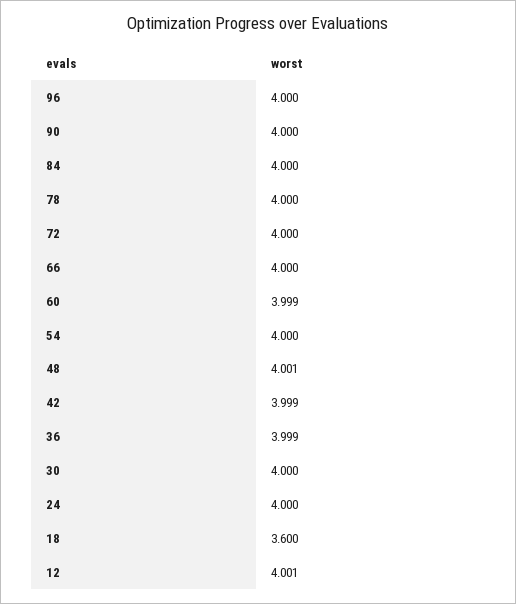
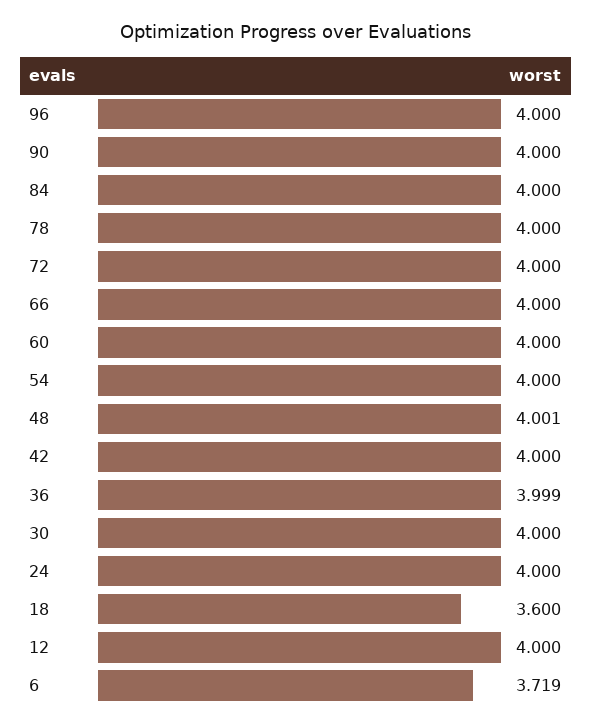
  {
    "96": 4,
    "90": 4,
    "84": 4,
    "78": 4,
    "72": 4,
    "66": 4,
-   "60": 3.999,
+   "60": 4,
    "54": 4,
    "48": 4.001,
-   "42": 3.999,
+   "42": 4,
    "36": 3.999,
    "30": 4,
    "24": 4,
    "18": 3.6,
-   "12": 4.001
+   "12": 4,
+   "6": 3.719
  }

